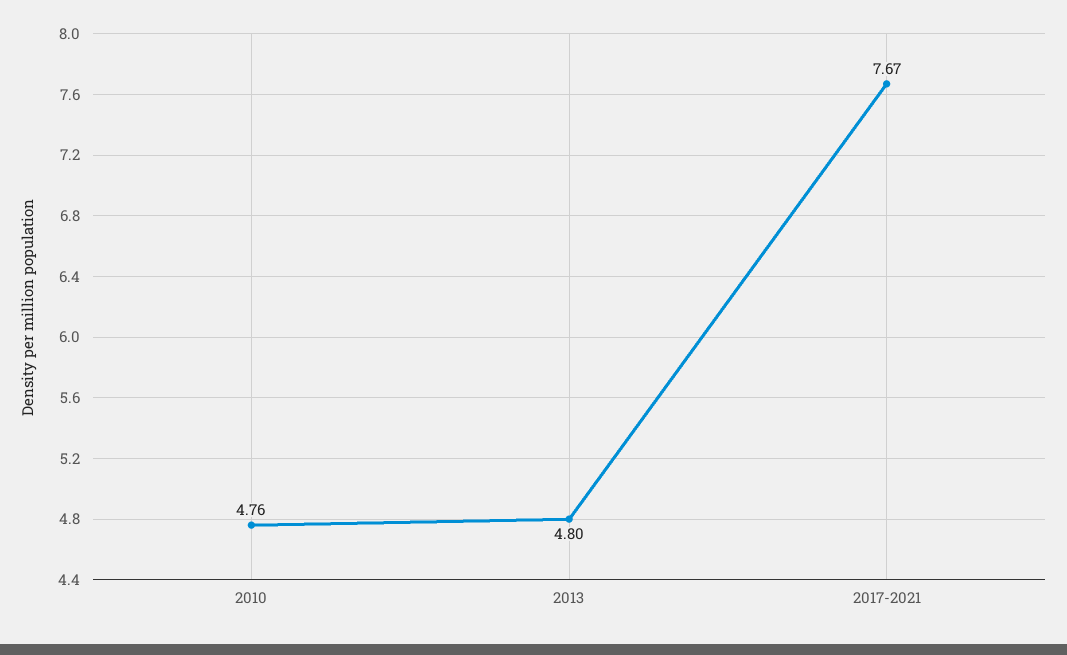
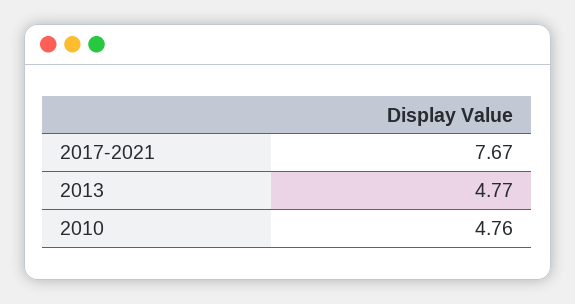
  {
    "2010": 4.76,
-   "2013": 4.8,
+   "2013": 4.77,
    "2017-2021": 7.67
  }

